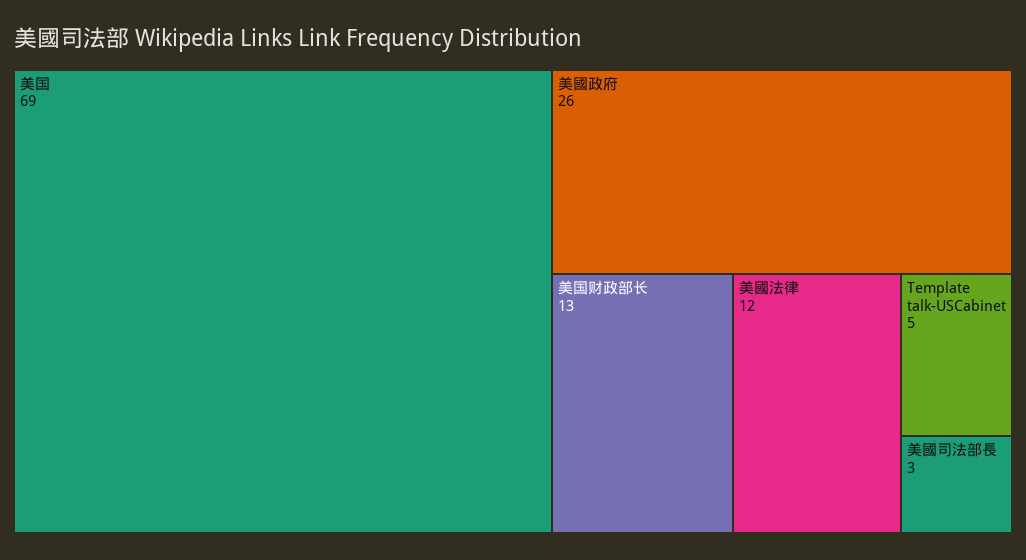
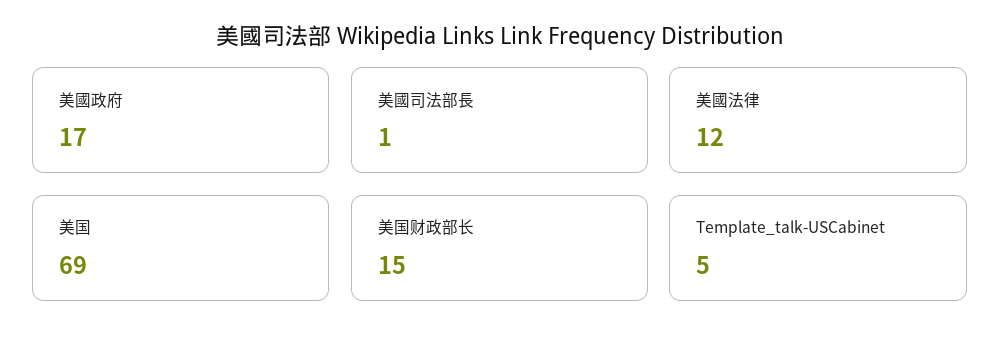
  {
    "美国": 69,
-   "美國政府": 26,
+   "美國政府": 17,
-   "美国财政部长": 13,
+   "美国财政部长": 15,
    "美國法律": 12,
    "Template talk-USCabinet": 5,
-   "美國司法部長": 3
+   "美國司法部長": 1
  }

